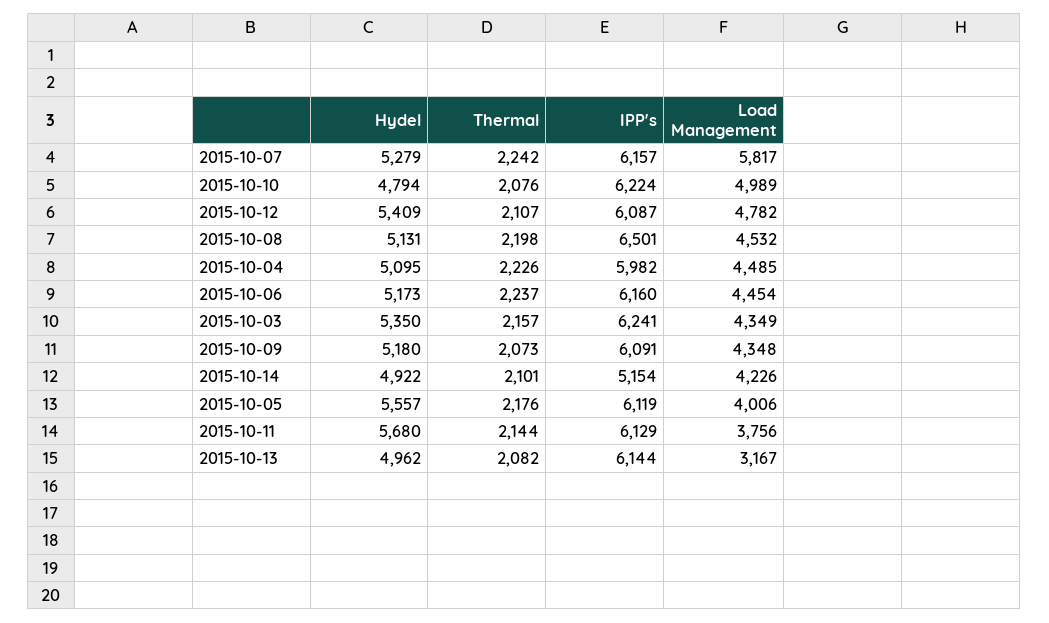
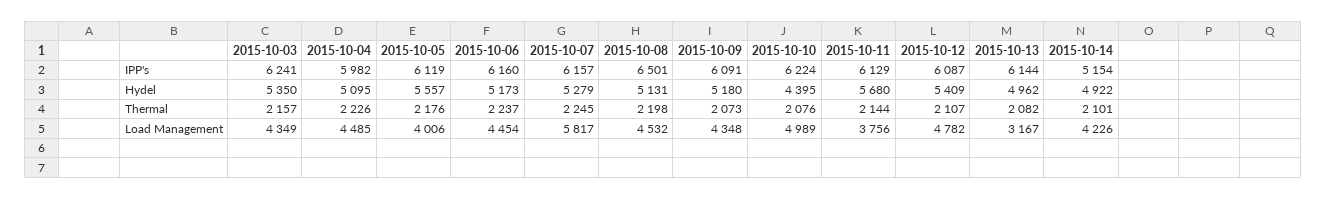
  {
    "Hydel": {
      "2015-10-07": 5279,
-     "2015-10-10": 4794,
+     "2015-10-10": 4395,
      "2015-10-12": 5409,
      "2015-10-08": 5131,
      "2015-10-04": 5095,
      "2015-10-06": 5173,
      "2015-10-03": 5350,
      "2015-10-09": 5180,
      "2015-10-14": 4922,
      "2015-10-05": 5557,
      "2015-10-11": 5680,
      "2015-10-13": 4962
    },
    "Thermal": {
-     "2015-10-07": 2242,
+     "2015-10-07": 2245,
      "2015-10-10": 2076,
      "2015-10-12": 2107,
      "2015-10-08": 2198,
      "2015-10-04": 2226,
      "2015-10-06": 2237,
      "2015-10-03": 2157,
      "2015-10-09": 2073,
      "2015-10-14": 2101,
      "2015-10-05": 2176,
      "2015-10-11": 2144,
      "2015-10-13": 2082
    },
    "IPP's": {
      "2015-10-07": 6157,
      "2015-10-10": 6224,
      "2015-10-12": 6087,
      "2015-10-08": 6501,
      "2015-10-04": 5982,
      "2015-10-06": 6160,
      "2015-10-03": 6241,
      "2015-10-09": 6091,
      "2015-10-14": 5154,
      "2015-10-05": 6119,
      "2015-10-11": 6129,
      "2015-10-13": 6144
    },
    "Load Management": {
      "2015-10-07": 5817,
      "2015-10-10": 4989,
      "2015-10-12": 4782,
      "2015-10-08": 4532,
      "2015-10-04": 4485,
      "2015-10-06": 4454,
      "2015-10-03": 4349,
      "2015-10-09": 4348,
      "2015-10-14": 4226,
      "2015-10-05": 4006,
      "2015-10-11": 3756,
      "2015-10-13": 3167
    }
  }

